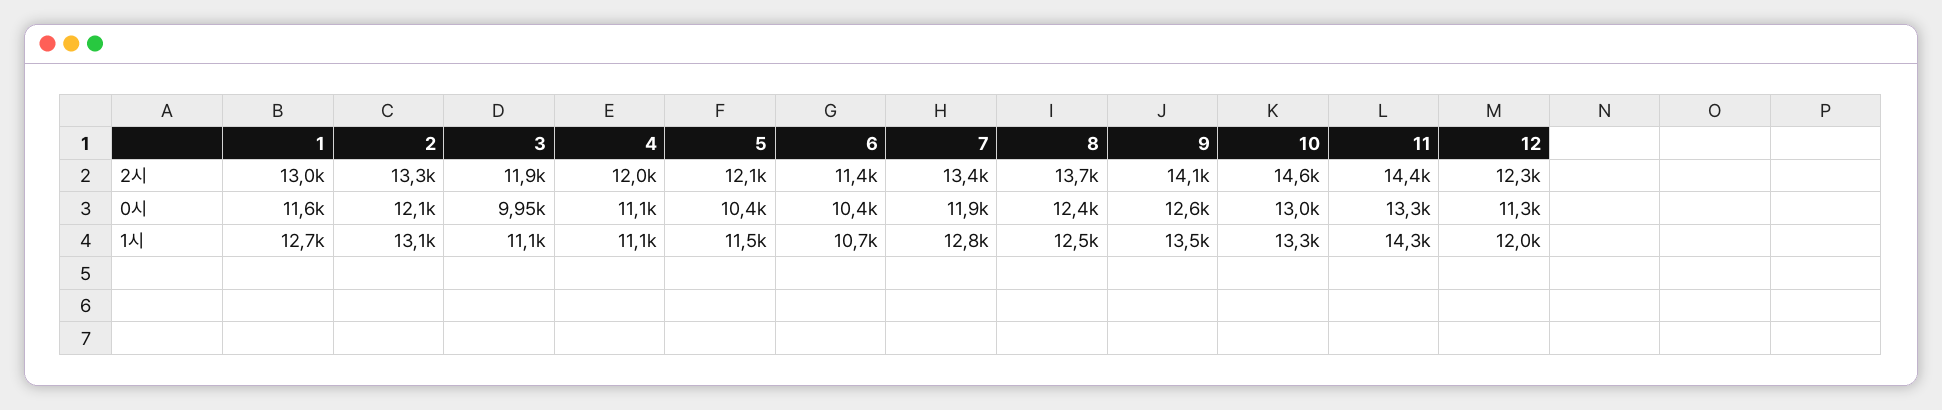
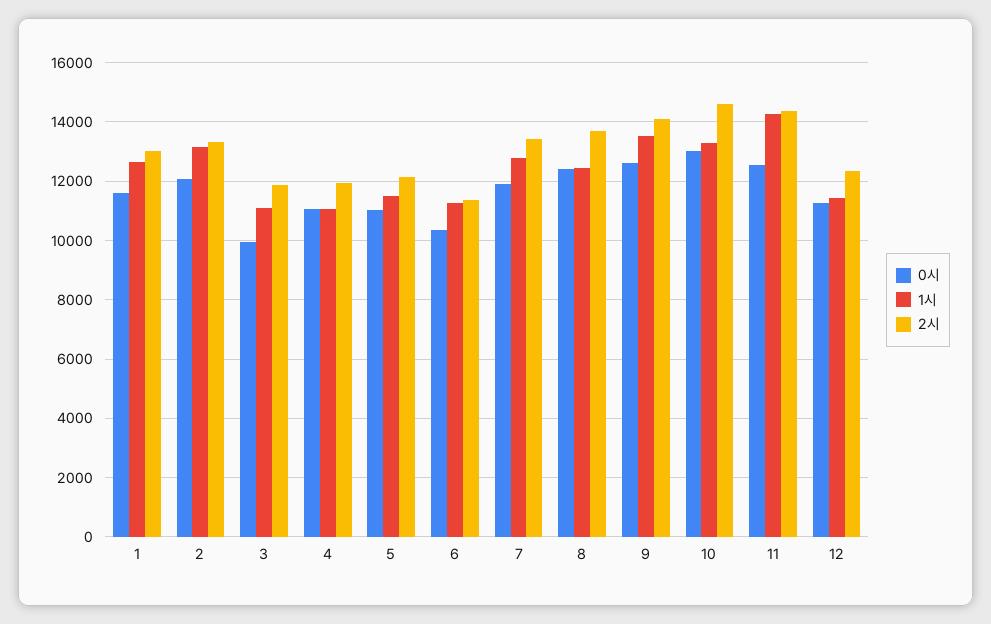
  {
    "2시": {
      "1": 13000,
      "2": 13300,
      "3": 11900,
      "4": 12000,
      "5": 12100,
      "6": 11400,
      "7": 13400,
      "8": 13700,
      "9": 14100,
      "10": 14600,
      "11": 14400,
      "12": 12300
    },
    "0시": {
      "1": 11600,
      "2": 12100,
      "3": 9950,
      "4": 11100,
-     "5": 10400,
+     "5": 11000,
      "6": 10400,
      "7": 11900,
      "8": 12400,
      "9": 12600,
      "10": 13000,
-     "11": 13300,
+     "11": 12500,
      "12": 11300
    },
    "1시": {
      "1": 12700,
      "2": 13100,
      "3": 11100,
      "4": 11100,
      "5": 11500,
-     "6": 10700,
+     "6": 11250,
      "7": 12800,
      "8": 12500,
      "9": 13500,
      "10": 13300,
      "11": 14300,
-     "12": 12000
+     "12": 11500
    }
  }

